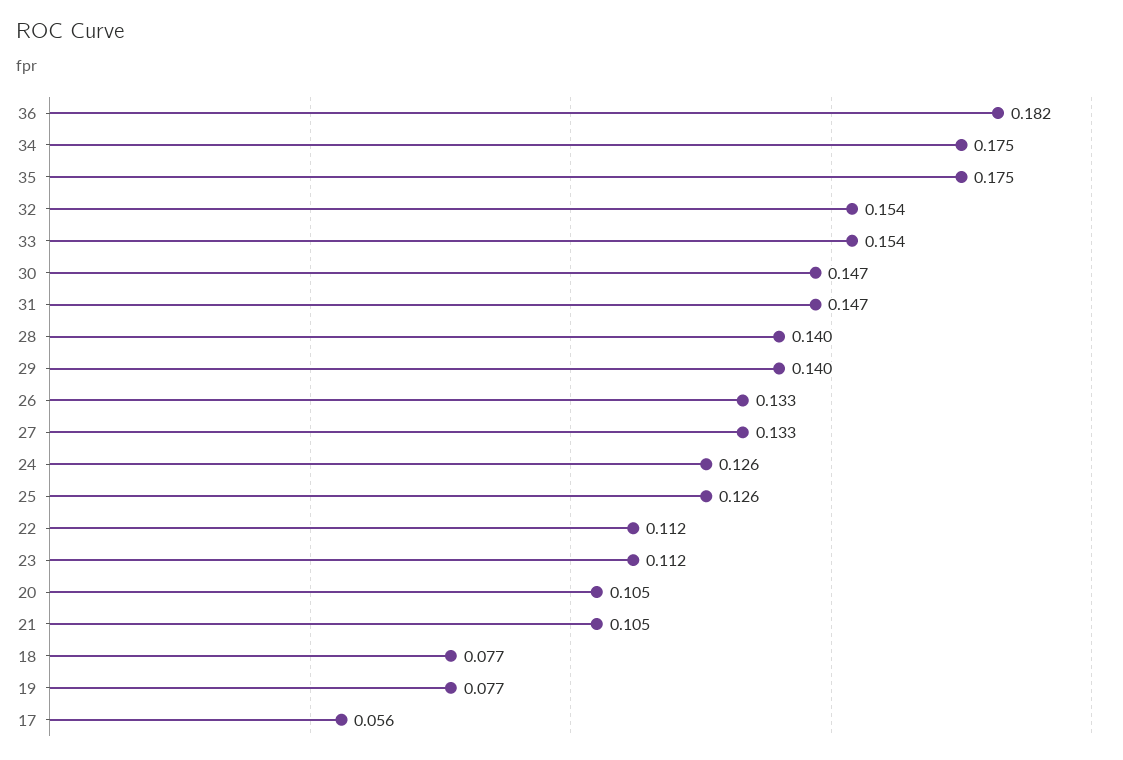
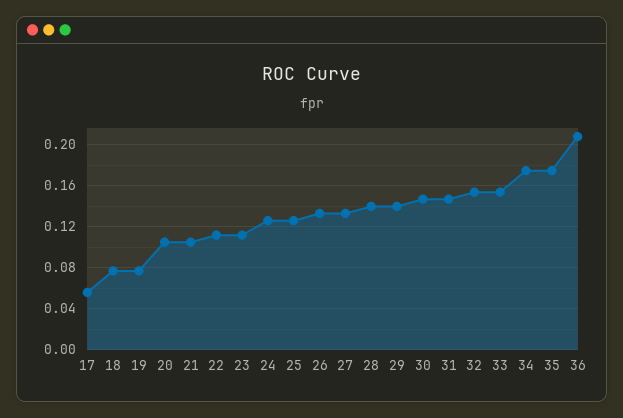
  {
-   "36": 0.182,
+   "36": 0.21,
    "34": 0.175,
    "35": 0.175,
    "32": 0.154,
    "33": 0.154,
    "30": 0.147,
    "31": 0.147,
    "28": 0.14,
    "29": 0.14,
    "26": 0.133,
    "27": 0.133,
    "24": 0.126,
    "25": 0.126,
    "22": 0.112,
    "23": 0.112,
    "20": 0.105,
    "21": 0.105,
    "18": 0.077,
    "19": 0.077,
    "17": 0.056
  }

